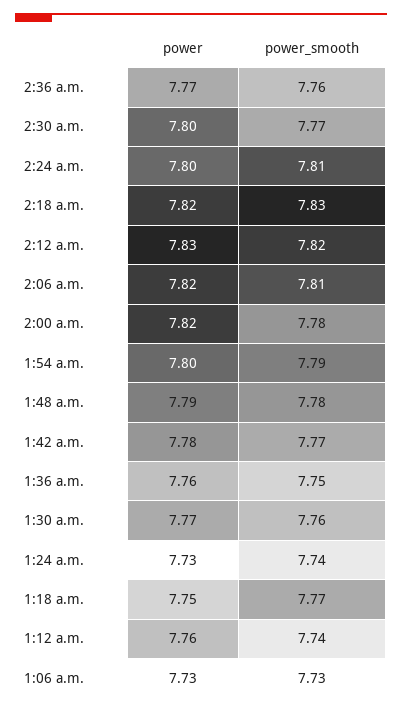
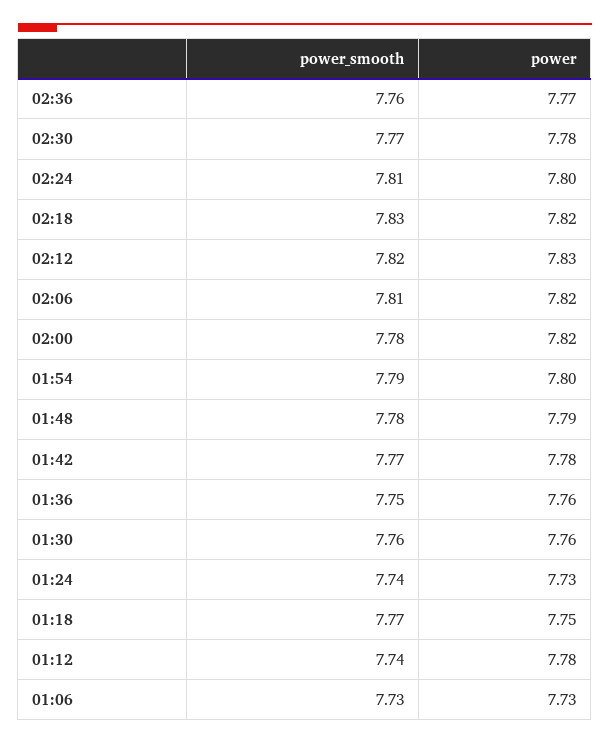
  {
    "power": {
      "2:36 a.m.": 7.77,
-     "2:30 a.m.": 7.8,
+     "2:30 a.m.": 7.78,
      "2:24 a.m.": 7.8,
      "2:18 a.m.": 7.82,
      "2:12 a.m.": 7.83,
      "2:06 a.m.": 7.82,
      "2:00 a.m.": 7.82,
      "1:54 a.m.": 7.8,
      "1:48 a.m.": 7.79,
      "1:42 a.m.": 7.78,
      "1:36 a.m.": 7.76,
-     "1:30 a.m.": 7.77,
+     "1:30 a.m.": 7.76,
      "1:24 a.m.": 7.73,
      "1:18 a.m.": 7.75,
-     "1:12 a.m.": 7.76,
+     "1:12 a.m.": 7.78,
      "1:06 a.m.": 7.73
    },
    "power_smooth": {
      "2:36 a.m.": 7.76,
      "2:30 a.m.": 7.77,
      "2:24 a.m.": 7.81,
      "2:18 a.m.": 7.83,
      "2:12 a.m.": 7.82,
      "2:06 a.m.": 7.81,
      "2:00 a.m.": 7.78,
      "1:54 a.m.": 7.79,
      "1:48 a.m.": 7.78,
      "1:42 a.m.": 7.77,
      "1:36 a.m.": 7.75,
      "1:30 a.m.": 7.76,
      "1:24 a.m.": 7.74,
      "1:18 a.m.": 7.77,
      "1:12 a.m.": 7.74,
      "1:06 a.m.": 7.73
    }
  }

